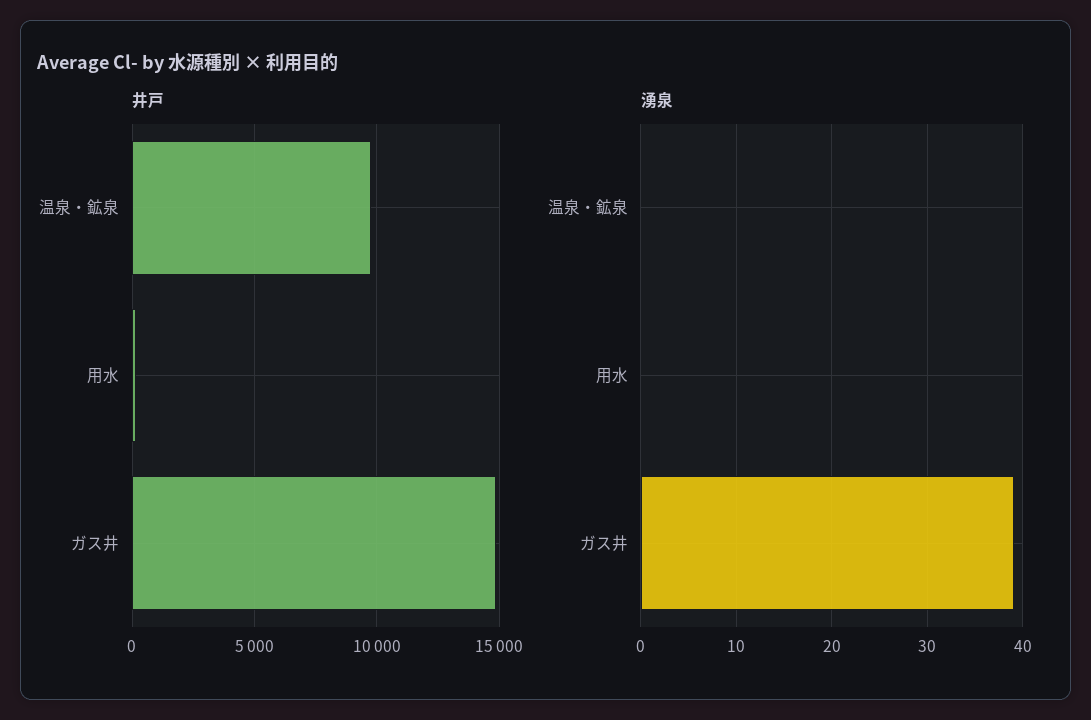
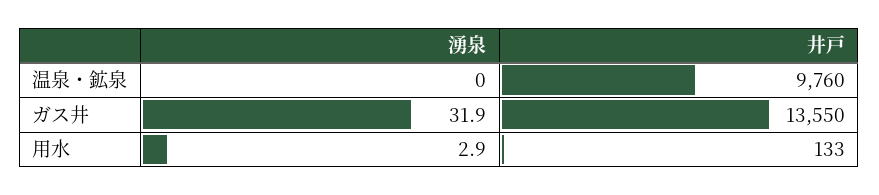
  {
    "井戸": {
      "温泉・鉱泉": 9760,
      "用水": 133,
-     "ガス井": 15000
+     "ガス井": 13550
    },
    "湧泉": {
      "温泉・鉱泉": 0,
-     "用水": 0,
+     "用水": 2.9,
-     "ガス井": 39
+     "ガス井": 31.9
    }
  }

